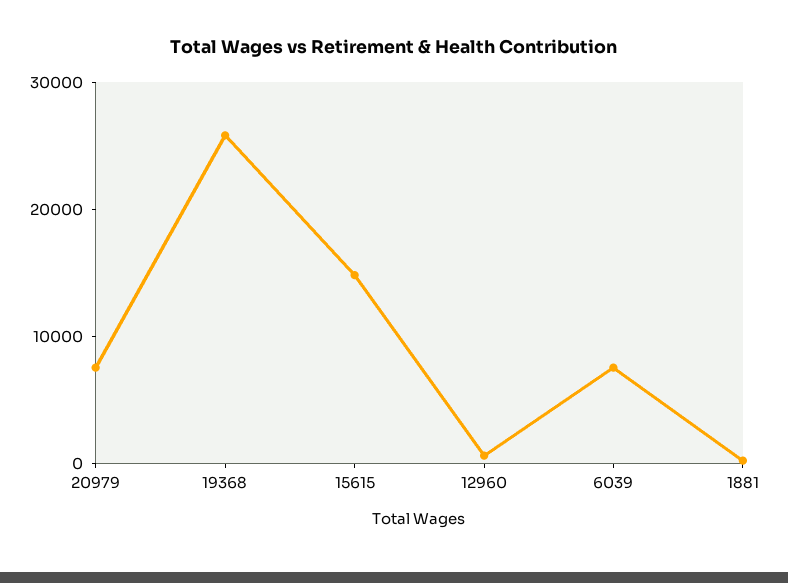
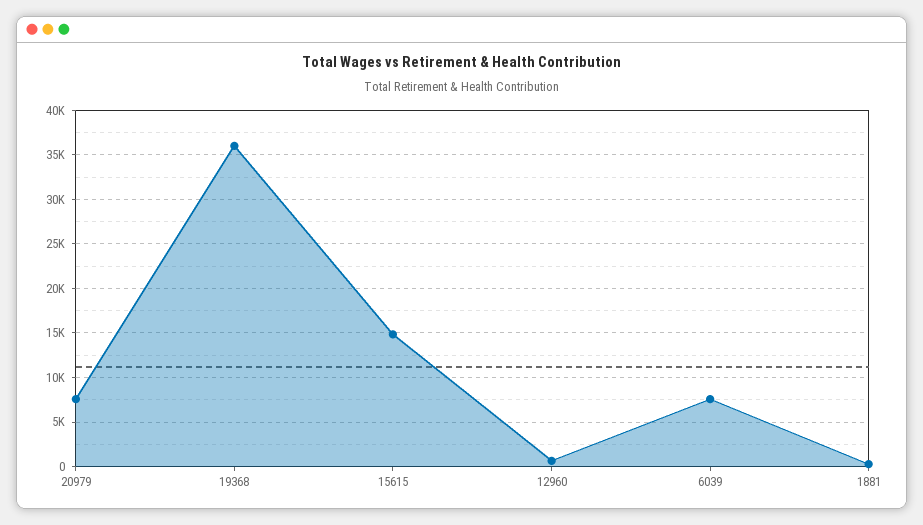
  {
    "20979": 8000,
-   "19368": 26000,
+   "19368": 36000,
    "15615": 15000,
    "12960": 1000,
    "6039": 8000,
    "1881": 0
  }

